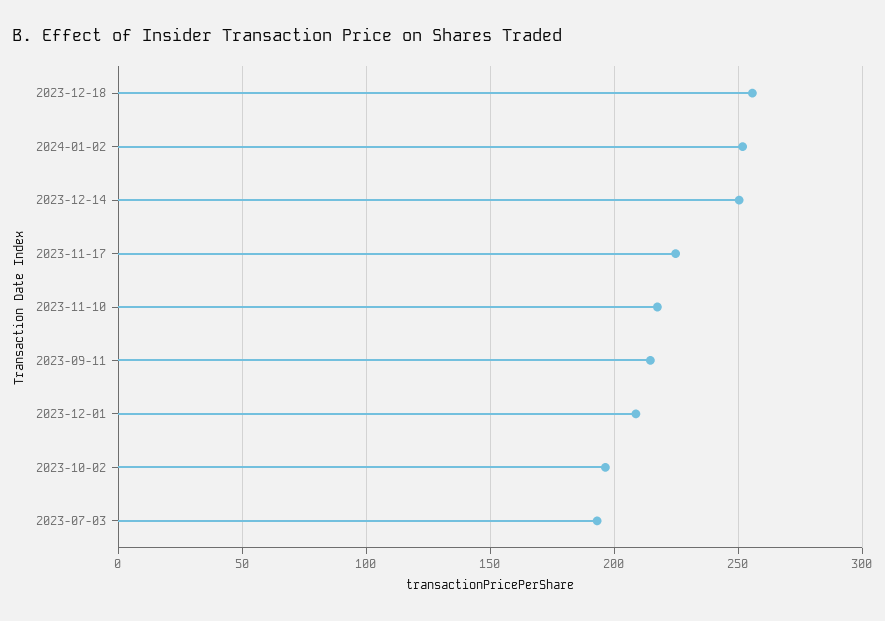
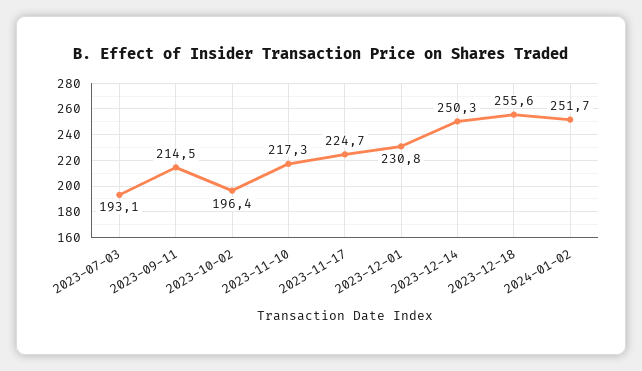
  {
    "2023-12-18": 255.6,
    "2024-01-02": 251.7,
    "2023-12-14": 250.3,
    "2023-11-17": 224.7,
    "2023-11-10": 217.3,
    "2023-09-11": 214.5,
-   "2023-12-01": 210,
+   "2023-12-01": 230.8,
    "2023-10-02": 196.4,
    "2023-07-03": 193.1
  }

